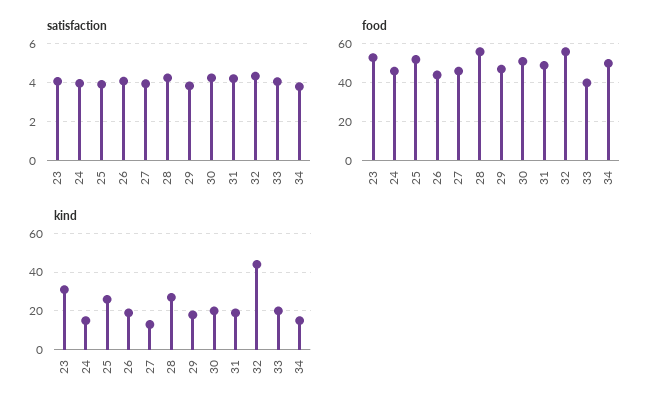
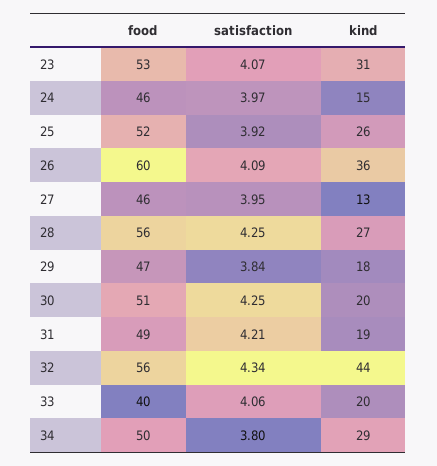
  {
    "satisfaction": {
      "23": 4.07,
      "24": 3.97,
      "25": 3.92,
      "26": 4.09,
      "27": 3.95,
      "28": 4.25,
      "29": 3.84,
      "30": 4.25,
      "31": 4.21,
      "32": 4.34,
      "33": 4.06,
      "34": 3.8
    },
    "food": {
      "23": 53,
      "24": 46,
      "25": 52,
-     "26": 45,
+     "26": 60,
      "27": 46,
      "28": 56,
      "29": 47,
      "30": 51,
      "31": 49,
      "32": 56,
      "33": 40,
      "34": 50
    },
    "kind": {
      "23": 31,
      "24": 15,
      "25": 26,
-     "26": 20,
+     "26": 36,
      "27": 13,
      "28": 27,
      "29": 18,
      "30": 20,
      "31": 19,
      "32": 44,
      "33": 20,
-     "34": 15
+     "34": 29
    }
  }

